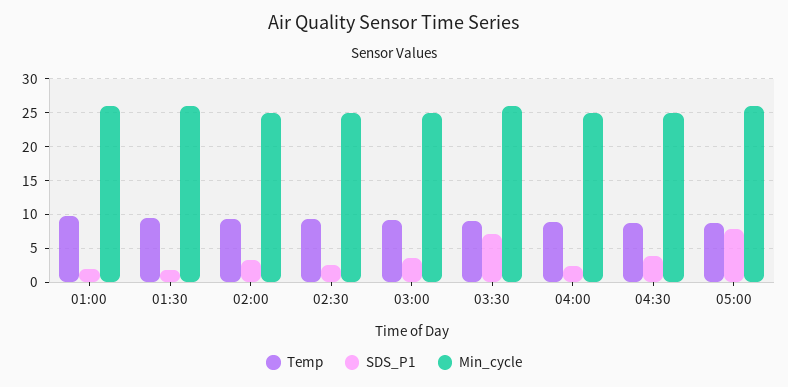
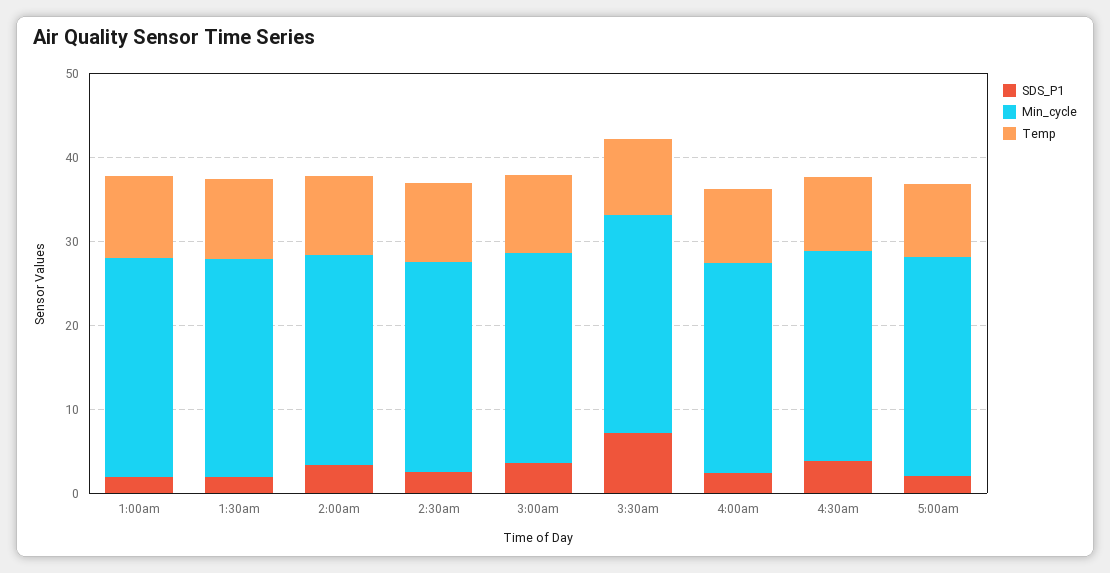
  {
    "Temp": {
      "01:00": 10,
      "01:30": 10,
      "02:00": 9,
      "02:30": 9,
      "03:00": 9,
      "03:30": 9,
      "04:00": 9,
      "04:30": 9,
      "05:00": 9
    },
    "SDS_P1": {
      "01:00": 2,
      "01:30": 2,
      "02:00": 3,
      "02:30": 3,
      "03:00": 4,
      "03:30": 7,
      "04:00": 2,
      "04:30": 4,
-     "05:00": 8
+     "05:00": 2
    },
    "Min_cycle": {
      "01:00": 26,
      "01:30": 26,
      "02:00": 25,
      "02:30": 25,
      "03:00": 25,
      "03:30": 26,
      "04:00": 25,
      "04:30": 25,
      "05:00": 26
    }
  }

